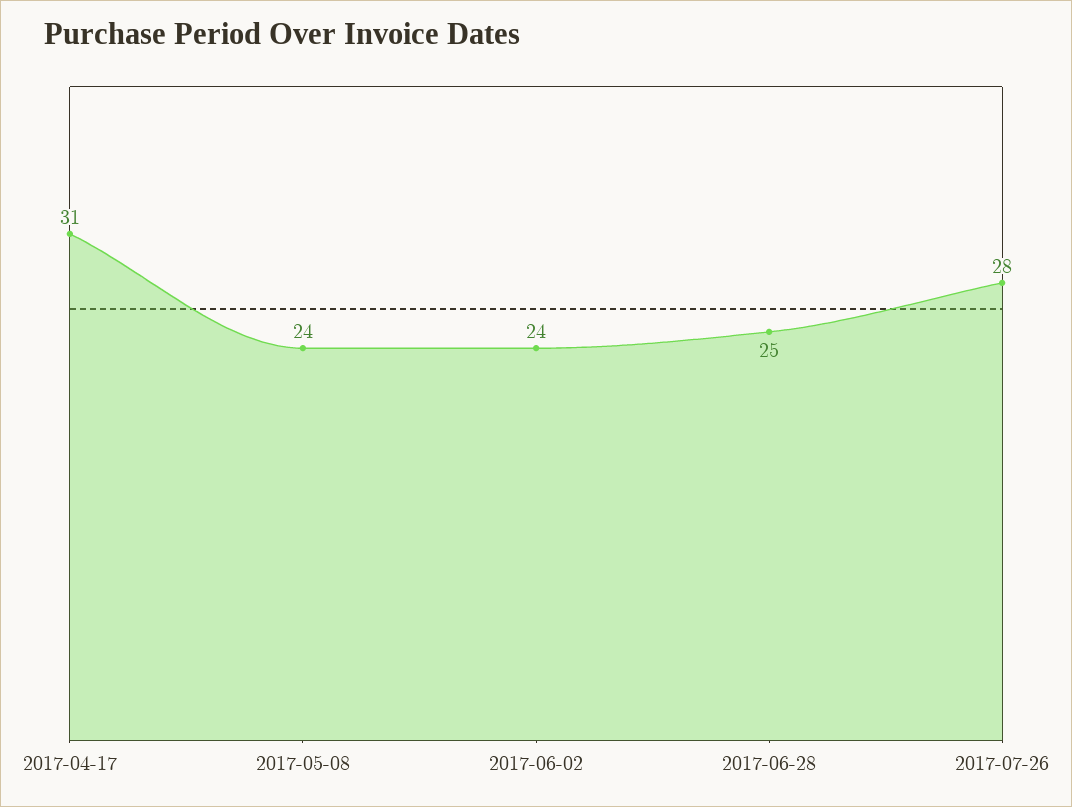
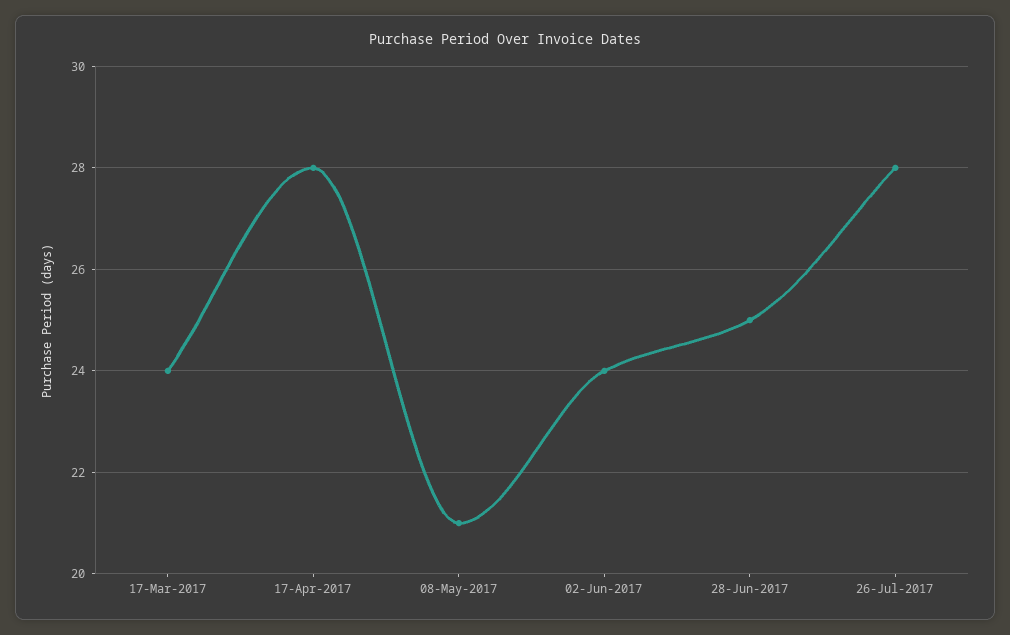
  {
-   "2017-04-17": 31,
+   "2017-04-17": 28,
-   "2017-05-08": 24,
+   "2017-05-08": 21,
    "2017-06-02": 24,
    "2017-06-28": 25,
-   "2017-07-26": 28
+   "2017-07-26": 28,
+   "17-Mar-2017": 24
  }

